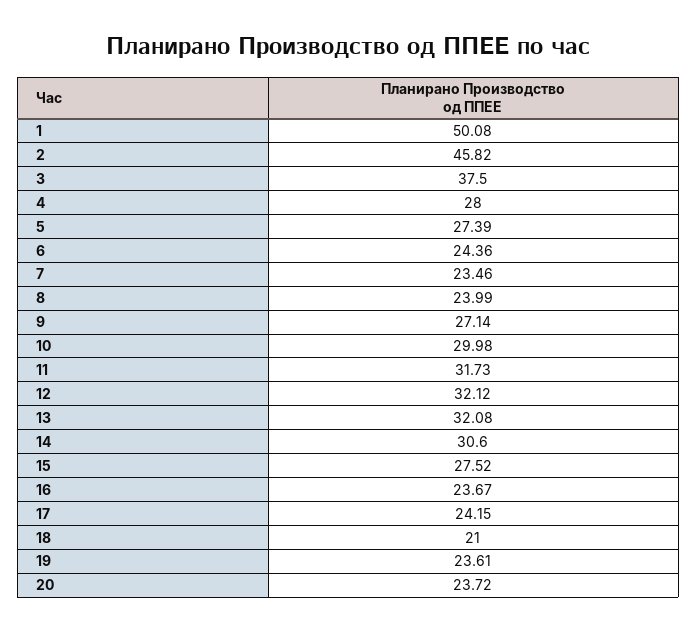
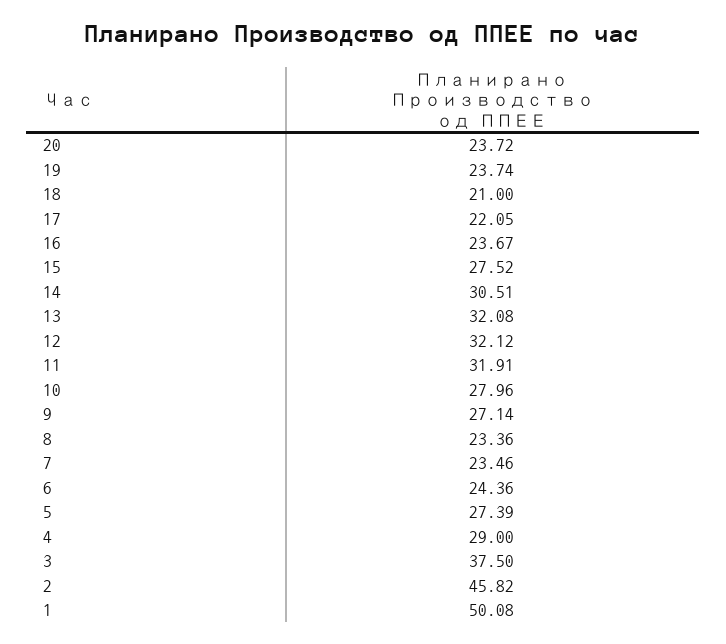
  {
    "1": 50.08,
    "2": 45.82,
    "3": 37.5,
-   "4": 28,
+   "4": 29,
    "5": 27.39,
    "6": 24.36,
    "7": 23.46,
-   "8": 23.99,
+   "8": 23.36,
    "9": 27.14,
-   "10": 29.98,
+   "10": 27.96,
-   "11": 31.73,
+   "11": 31.91,
    "12": 32.12,
    "13": 32.08,
-   "14": 30.6,
+   "14": 30.51,
    "15": 27.52,
    "16": 23.67,
-   "17": 24.15,
+   "17": 22.05,
    "18": 21,
-   "19": 23.61,
+   "19": 23.74,
    "20": 23.72
  }

